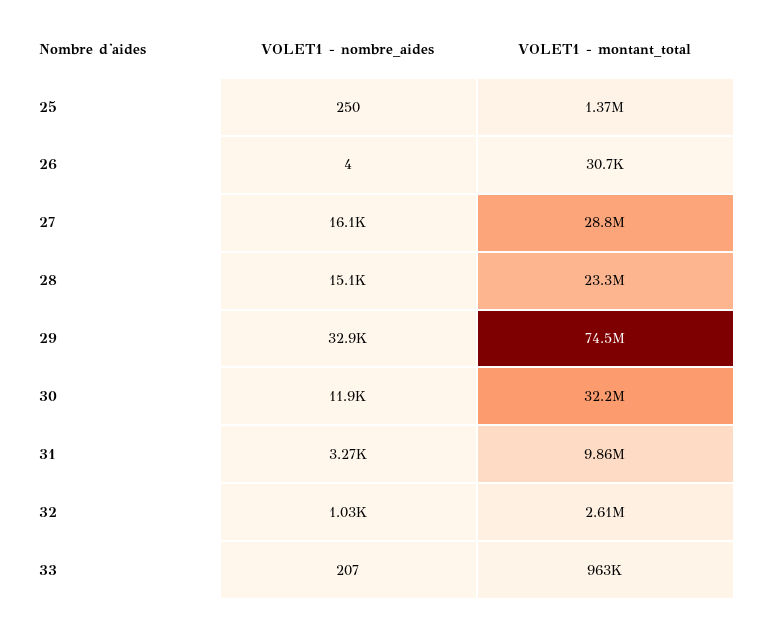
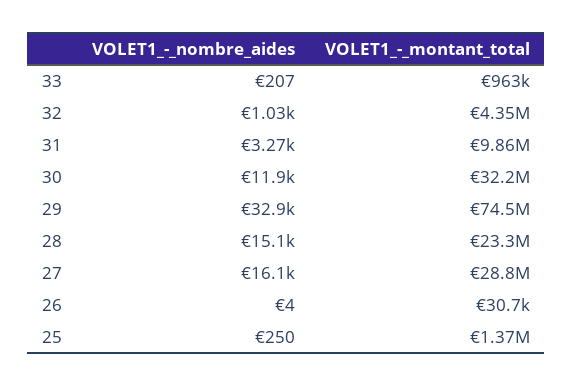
  {
    "VOLET1 - nombre_aides": {
      "25": 250,
      "26": 4,
      "27": 16100,
      "28": 15100,
      "29": 32900,
      "30": 11900,
      "31": 3270,
      "32": 1030,
      "33": 207
    },
    "VOLET1 - montant_total": {
      "25": 1370000,
      "26": 30700,
      "27": 28800000,
      "28": 23300000,
      "29": 74500000,
      "30": 32200000,
      "31": 9860000,
-     "32": 2610000,
+     "32": 4350000,
      "33": 963000
    }
  }

